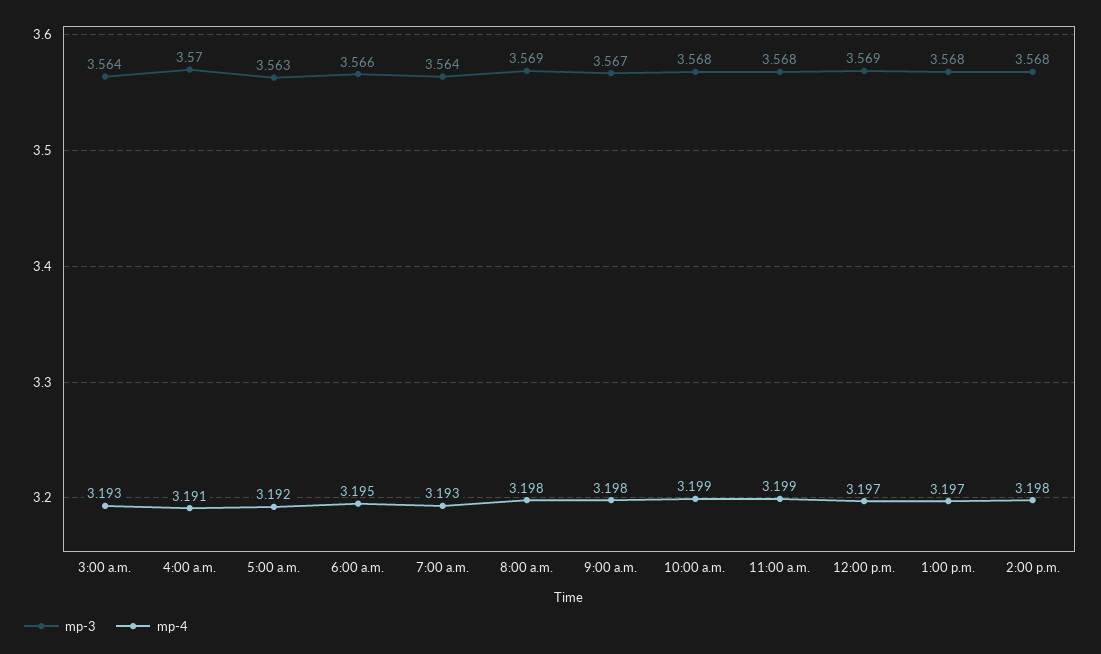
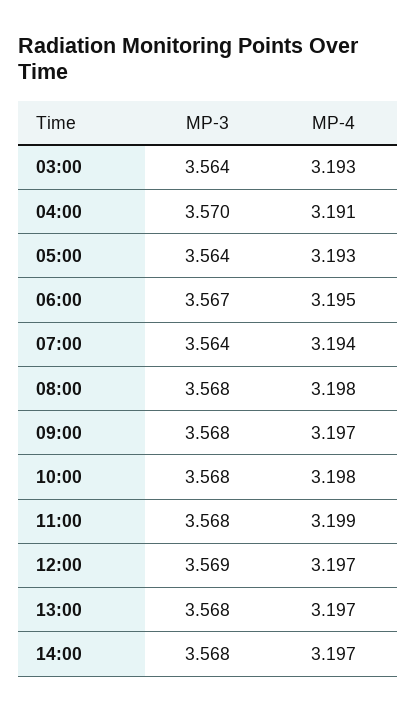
  {
    "mp-3": {
      "3:00 a.m.": 3.564,
      "4:00 a.m.": 3.57,
-     "5:00 a.m.": 3.563,
+     "5:00 a.m.": 3.564,
-     "6:00 a.m.": 3.566,
+     "6:00 a.m.": 3.567,
      "7:00 a.m.": 3.564,
-     "8:00 a.m.": 3.569,
+     "8:00 a.m.": 3.568,
-     "9:00 a.m.": 3.567,
+     "9:00 a.m.": 3.568,
      "10:00 a.m.": 3.568,
      "11:00 a.m.": 3.568,
      "12:00 p.m.": 3.569,
      "1:00 p.m.": 3.568,
      "2:00 p.m.": 3.568
    },
    "mp-4": {
      "3:00 a.m.": 3.193,
      "4:00 a.m.": 3.191,
-     "5:00 a.m.": 3.192,
+     "5:00 a.m.": 3.193,
      "6:00 a.m.": 3.195,
-     "7:00 a.m.": 3.193,
+     "7:00 a.m.": 3.194,
      "8:00 a.m.": 3.198,
-     "9:00 a.m.": 3.198,
+     "9:00 a.m.": 3.197,
-     "10:00 a.m.": 3.199,
+     "10:00 a.m.": 3.198,
      "11:00 a.m.": 3.199,
      "12:00 p.m.": 3.197,
      "1:00 p.m.": 3.197,
-     "2:00 p.m.": 3.198
+     "2:00 p.m.": 3.197
    }
  }

